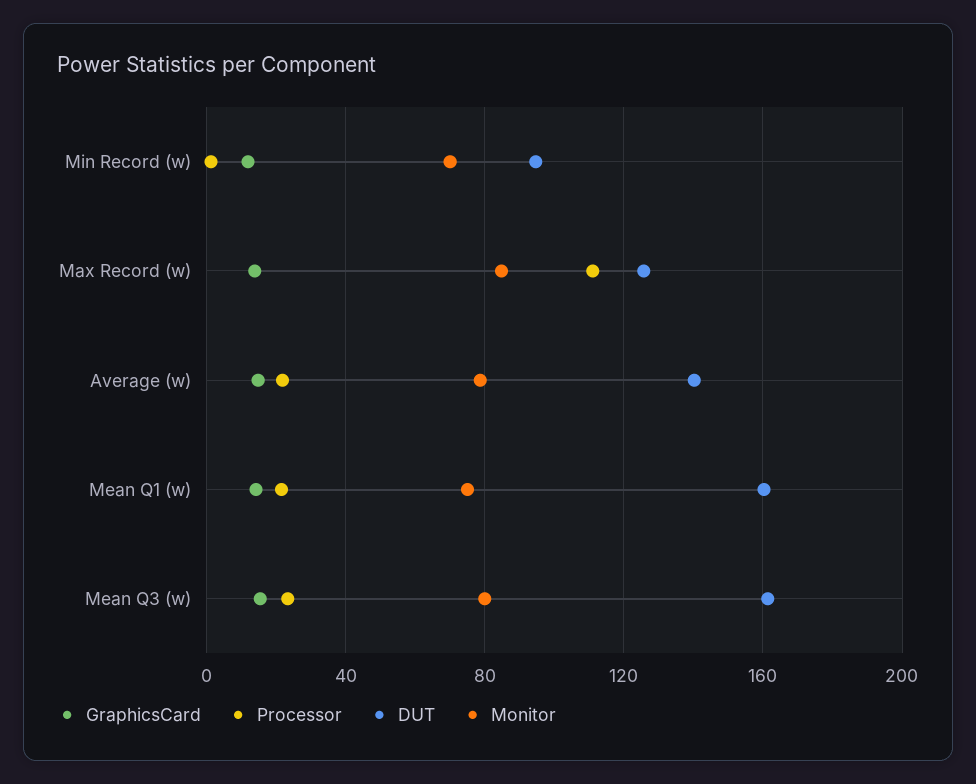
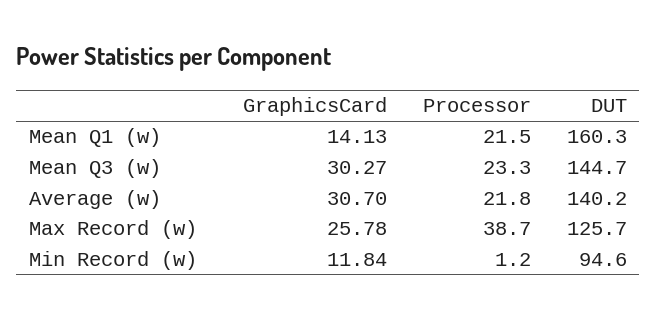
  {
    "GraphicsCard": {
      "Min Record (w)": 11.84,
-     "Max Record (w)": 15,
+     "Max Record (w)": 25.78,
-     "Average (w)": 15,
+     "Average (w)": 30.7,
      "Mean Q1 (w)": 14.13,
-     "Mean Q3 (w)": 15
+     "Mean Q3 (w)": 30.27
    },
    "Processor": {
      "Min Record (w)": 1.2,
-     "Max Record (w)": 110,
+     "Max Record (w)": 38.7,
      "Average (w)": 21.8,
      "Mean Q1 (w)": 21.5,
      "Mean Q3 (w)": 23.3
    },
    "DUT": {
      "Min Record (w)": 94.6,
      "Max Record (w)": 125.7,
      "Average (w)": 140.2,
      "Mean Q1 (w)": 160.3,
-     "Mean Q3 (w)": 160
+     "Mean Q3 (w)": 144.7
-   },
+   }
-   "Monitor": {
-     "Min Record (w)": 70,
-     "Max Record (w)": 85,
-     "Average (w)": 80,
-     "Mean Q1 (w)": 75,
-     "Mean Q3 (w)": 80
-   }
  }

